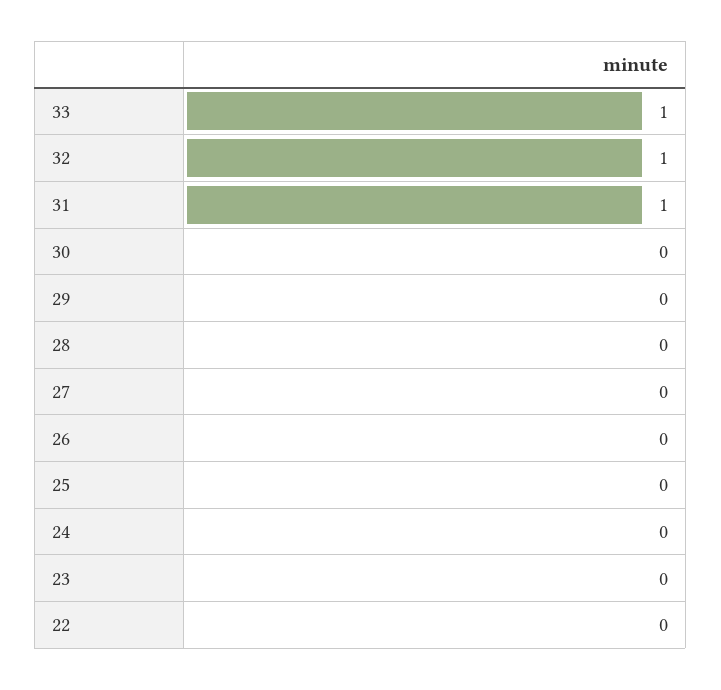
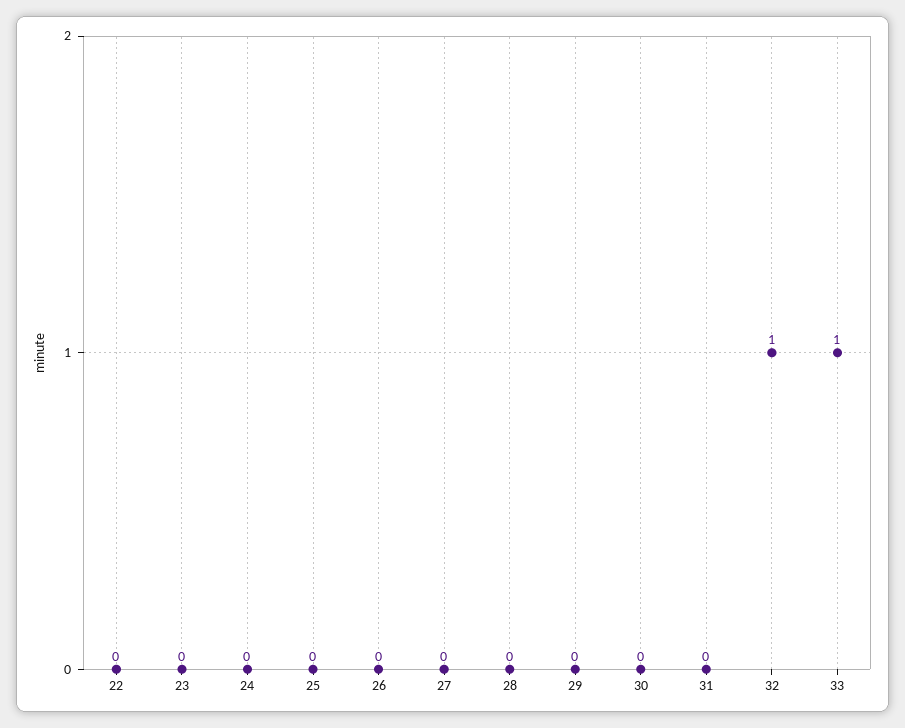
  {
    "33": 1,
    "32": 1,
-   "31": 1,
+   "31": 0,
    "30": 0,
    "29": 0,
    "28": 0,
    "27": 0,
    "26": 0,
    "25": 0,
    "24": 0,
    "23": 0,
    "22": 0
  }

